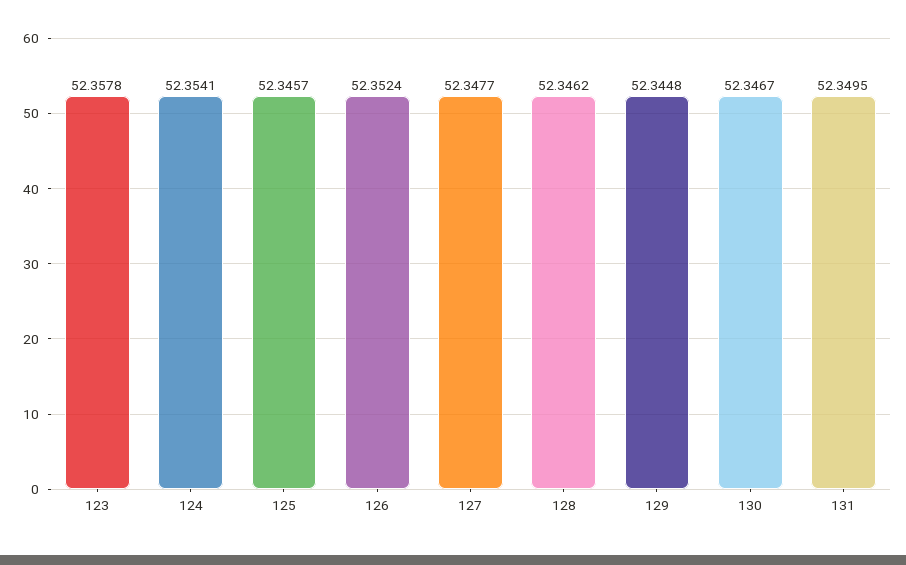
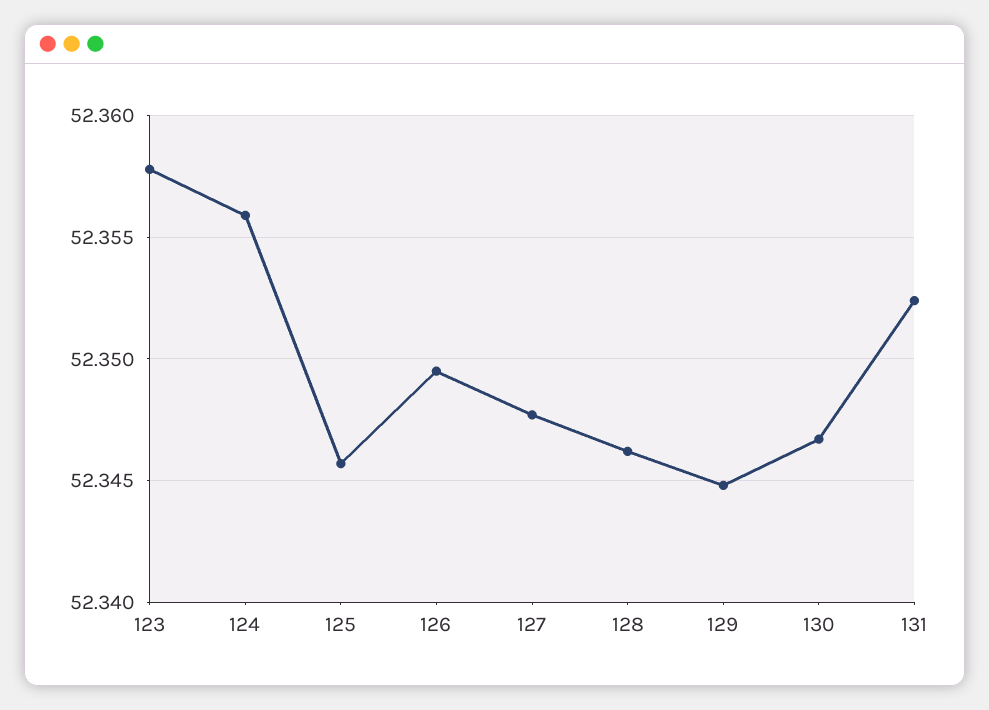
  {
    "123": 52.3578,
-   "124": 52.3541,
+   "124": 52.356,
    "125": 52.3457,
-   "126": 52.3524,
+   "126": 52.3495,
    "127": 52.3477,
    "128": 52.3462,
    "129": 52.3448,
    "130": 52.3467,
-   "131": 52.3495
+   "131": 52.3525
  }

